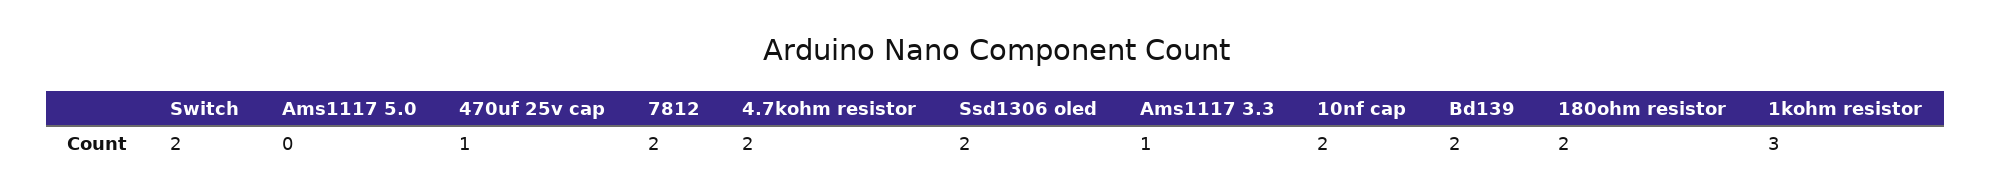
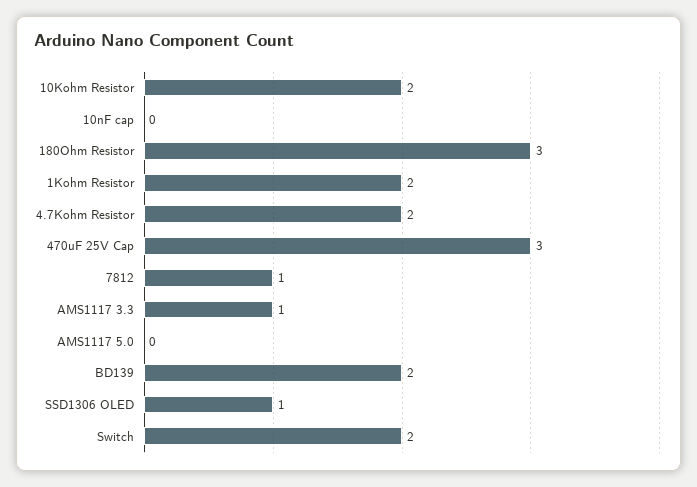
  {
    "Switch": 2,
    "Ams1117 5.0": 0,
-   "470uf 25v cap": 1,
+   "470uf 25v cap": 3,
-   "7812": 2,
+   "7812": 1,
    "4.7kohm resistor": 2,
-   "Ssd1306 oled": 2,
+   "Ssd1306 oled": 1,
    "Ams1117 3.3": 1,
-   "10nf cap": 2,
+   "10nf cap": 0,
    "Bd139": 2,
-   "180ohm resistor": 2,
+   "180ohm resistor": 3,
-   "1kohm resistor": 3
+   "1kohm resistor": 2,
+   "10Kohm Resistor": 2
  }

